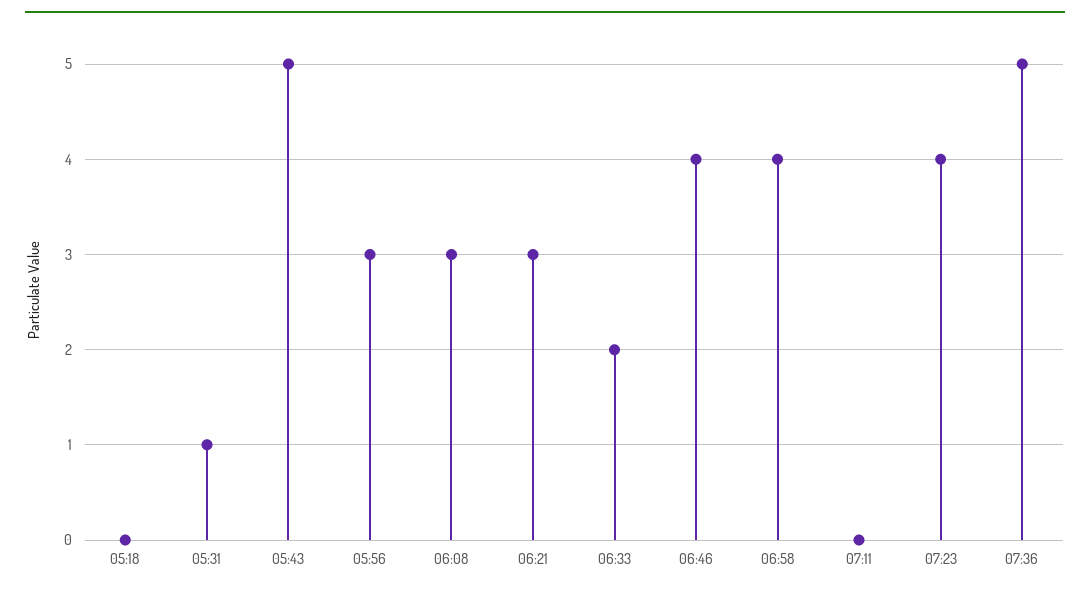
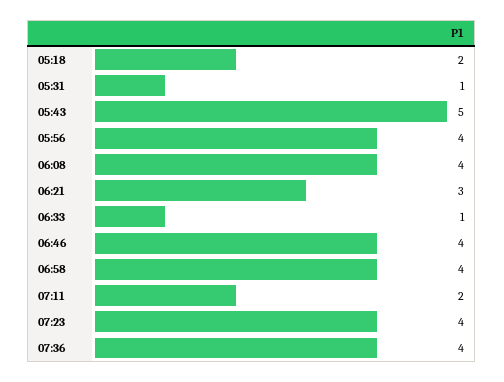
  {
-   "05:18": 0,
+   "05:18": 2,
    "05:31": 1,
    "05:43": 5,
-   "05:56": 3,
+   "05:56": 4,
-   "06:08": 3,
+   "06:08": 4,
    "06:21": 3,
-   "06:33": 2,
+   "06:33": 1,
    "06:46": 4,
    "06:58": 4,
-   "07:11": 0,
+   "07:11": 2,
    "07:23": 4,
-   "07:36": 5
+   "07:36": 4
  }

